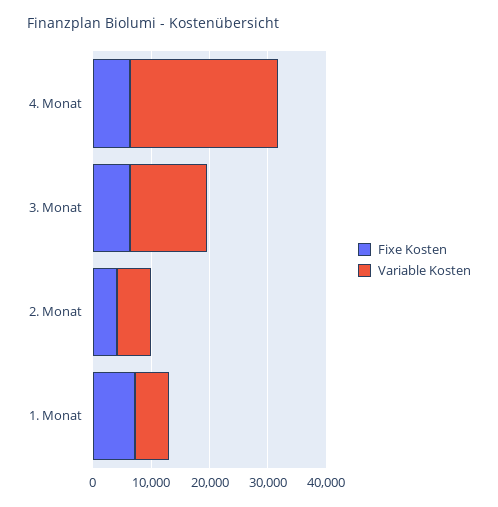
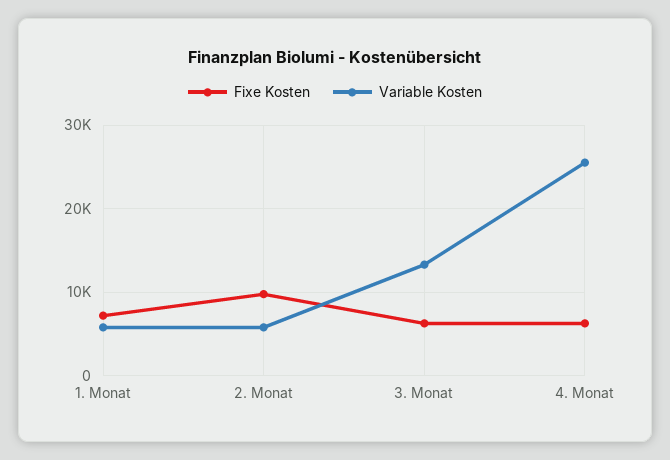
  {
    "Fixe Kosten": {
      "4. Monat": 6000,
      "3. Monat": 6000,
-     "2. Monat": 4000,
+     "2. Monat": 10000,
      "1. Monat": 7000
    },
    "Variable Kosten": {
      "4. Monat": 26000,
      "3. Monat": 13000,
      "2. Monat": 6000,
      "1. Monat": 6000
    }
  }

